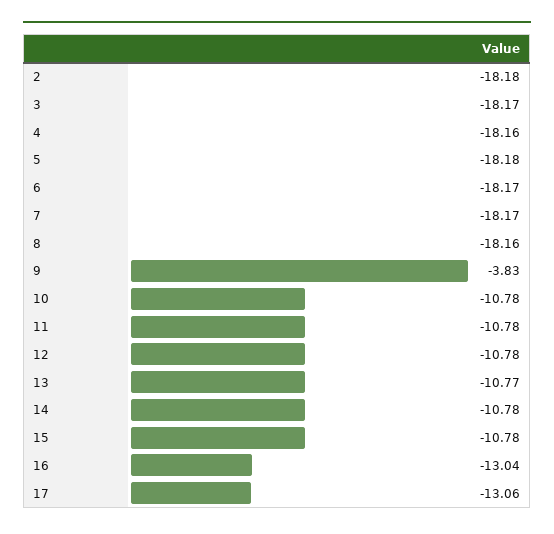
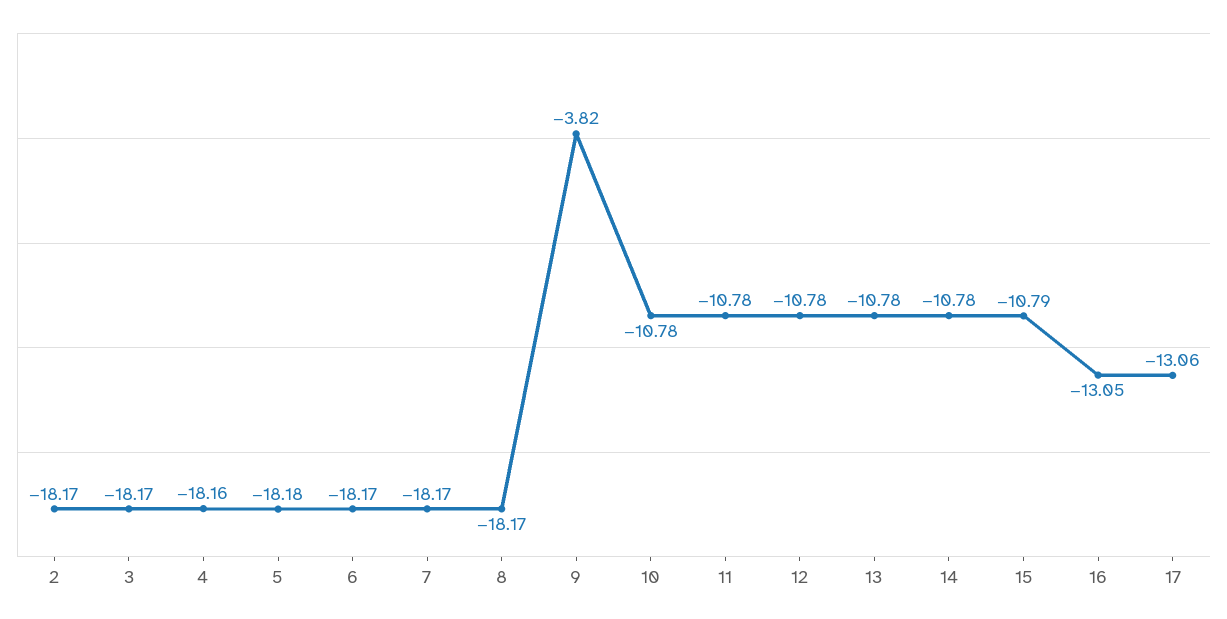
  {
-   "2": -18.18,
+   "2": -18.17,
    "3": -18.17,
    "4": -18.16,
    "5": -18.18,
    "6": -18.17,
    "7": -18.17,
-   "8": -18.16,
+   "8": -18.17,
-   "9": -3.83,
+   "9": -3.82,
    "10": -10.78,
    "11": -10.78,
    "12": -10.78,
-   "13": -10.77,
+   "13": -10.78,
    "14": -10.78,
-   "15": -10.78,
+   "15": -10.79,
-   "16": -13.04,
+   "16": -13.05,
    "17": -13.06
  }

